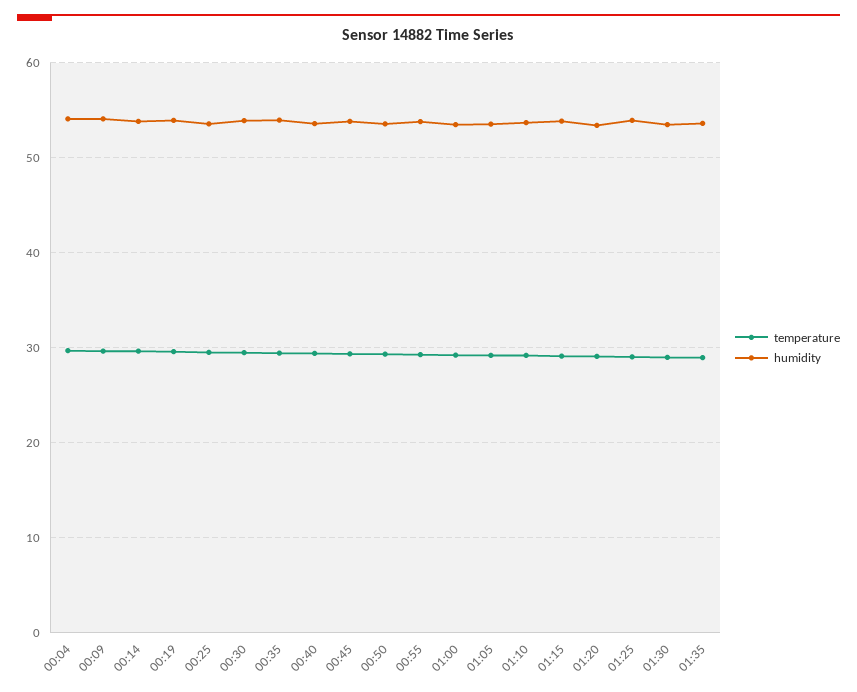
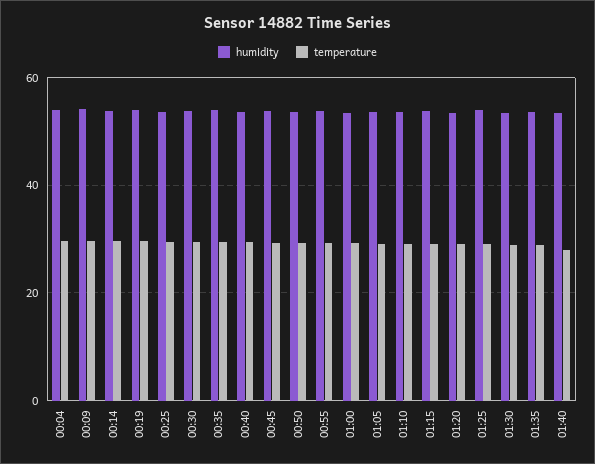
  {
    "temperature": {
      "00:04": 30,
      "00:09": 30,
      "00:14": 30,
      "00:19": 30,
      "00:25": 30,
      "00:30": 29,
      "00:35": 29,
      "00:40": 29,
      "00:45": 29,
      "00:50": 29,
      "00:55": 29,
      "01:00": 29,
      "01:05": 29,
      "01:10": 29,
      "01:15": 29,
      "01:20": 29,
      "01:25": 29,
      "01:30": 29,
-     "01:35": 29
+     "01:35": 29,
+     "01:40": 28
    },
    "humidity": {
      "00:04": 54,
      "00:09": 54,
      "00:14": 54,
      "00:19": 54,
      "00:25": 54,
      "00:30": 54,
      "00:35": 54,
      "00:40": 54,
      "00:45": 54,
      "00:50": 54,
      "00:55": 54,
      "01:00": 53,
      "01:05": 54,
      "01:10": 54,
      "01:15": 54,
      "01:20": 53,
      "01:25": 54,
      "01:30": 54,
-     "01:35": 54
+     "01:35": 54,
+     "01:40": 54
    }
  }

